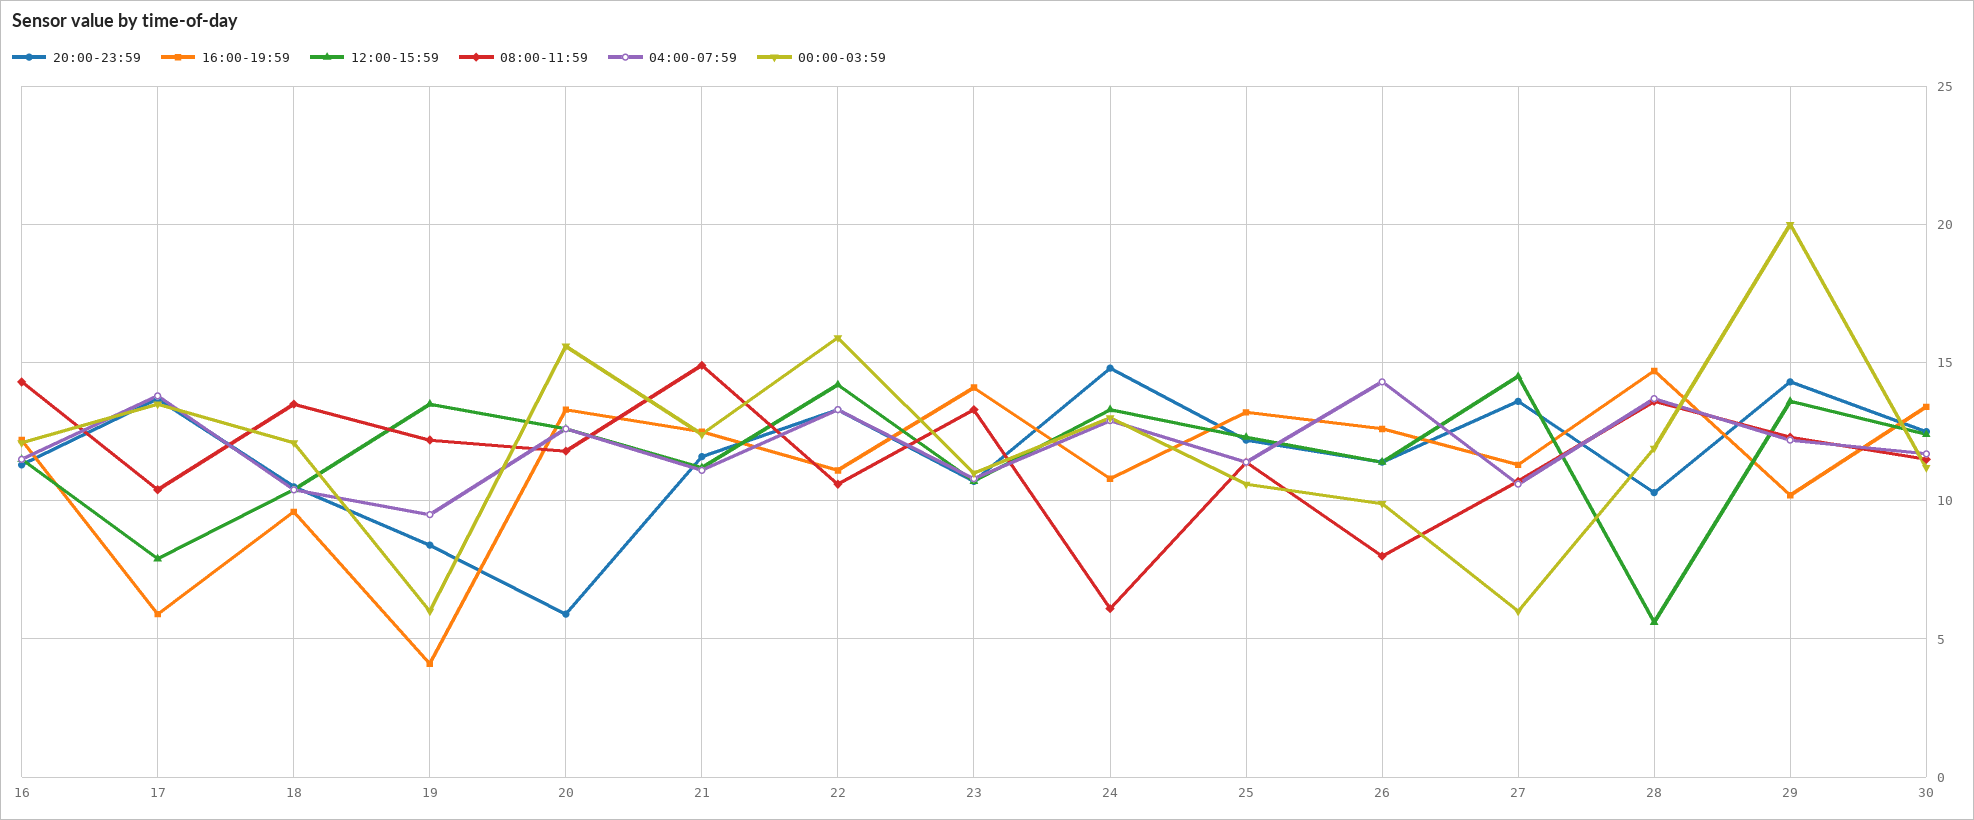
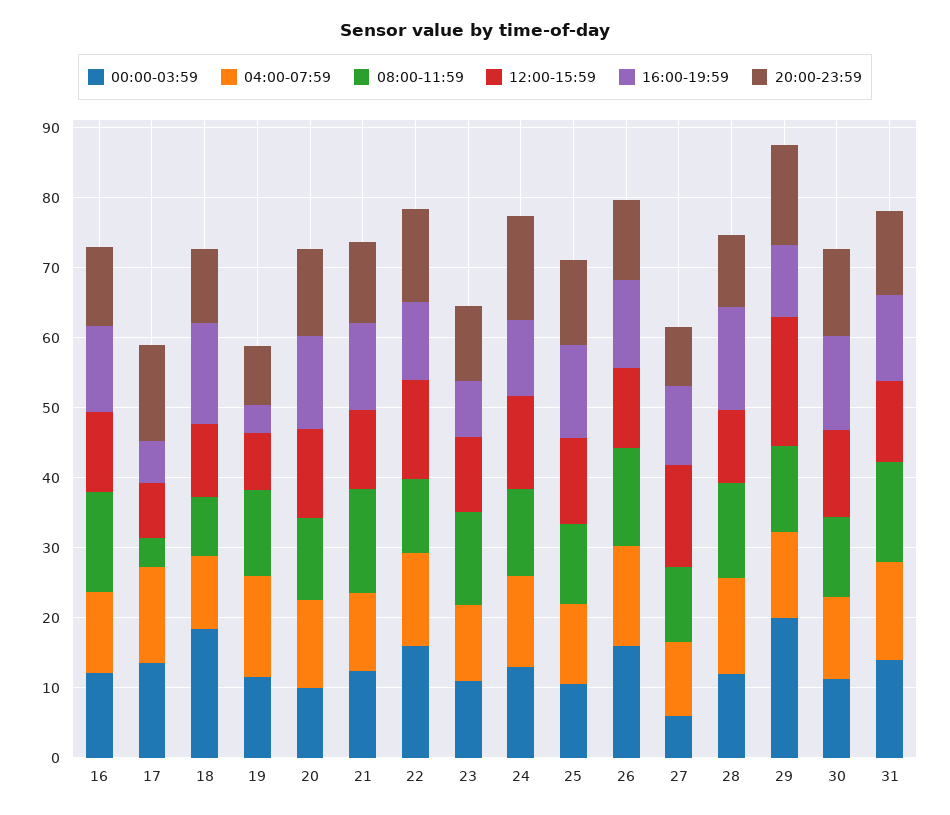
  {
    "20:00-23:59": {
      "16": 11.5,
      "17": 13.5,
      "18": 10.5,
      "19": 8.5,
-     "20": 6,
+     "20": 12,
      "21": 11.5,
      "22": 13.5,
      "23": 10.5,
      "24": 15,
      "25": 12,
      "26": 11.5,
-     "27": 13.5,
+     "27": 8,
      "28": 10.5,
      "29": 14.5,
-     "30": 12.5
+     "30": 12.5,
+     "31": 12
    },
    "16:00-19:59": {
      "16": 12,
      "17": 6,
-     "18": 9.5,
+     "18": 14,
      "19": 4,
      "20": 13.5,
      "21": 12.5,
      "22": 11,
-     "23": 14,
+     "23": 8,
      "24": 11,
      "25": 13,
      "26": 12.5,
      "27": 11.5,
      "28": 14.5,
      "29": 10,
-     "30": 13.5
+     "30": 13.5,
+     "31": 12
    },
    "12:00-15:59": {
      "16": 11.5,
      "17": 8,
      "18": 10.5,
-     "19": 13.5,
+     "19": 8,
      "20": 12.5,
      "21": 11,
      "22": 14,
      "23": 10.5,
      "24": 13.5,
      "25": 12.5,
      "26": 11.5,
      "27": 14.5,
-     "28": 5.5,
+     "28": 10,
-     "29": 13.5,
+     "29": 18,
-     "30": 12.5
+     "30": 12.5,
+     "31": 12
    },
    "08:00-11:59": {
      "16": 14.5,
-     "17": 10.5,
+     "17": 4,
-     "18": 13.5,
+     "18": 8,
      "19": 12,
      "20": 12,
      "21": 15,
      "22": 10.5,
      "23": 13.5,
-     "24": 6,
+     "24": 12,
      "25": 11.5,
-     "26": 8,
+     "26": 14,
      "27": 10.5,
      "28": 13.5,
      "29": 12.5,
-     "30": 11.5
+     "30": 11.5,
+     "31": 14
    },
    "04:00-07:59": {
      "16": 11.5,
      "17": 14,
      "18": 10.5,
-     "19": 9.5,
+     "19": 14,
      "20": 12.5,
      "21": 11,
      "22": 13.5,
      "23": 11,
      "24": 13,
      "25": 11.5,
      "26": 14.5,
      "27": 10.5,
      "28": 13.5,
      "29": 12,
-     "30": 11.5
+     "30": 11.5,
+     "31": 14
    },
    "00:00-03:59": {
      "16": 12,
      "17": 13.5,
-     "18": 12,
+     "18": 18,
-     "19": 6,
+     "19": 12,
-     "20": 15.5,
+     "20": 10,
      "21": 12.5,
      "22": 16,
      "23": 11,
      "24": 13,
      "25": 10.5,
-     "26": 10,
+     "26": 16,
      "27": 6,
      "28": 12,
      "29": 20,
-     "30": 11
+     "30": 11,
+     "31": 14
    }
  }

